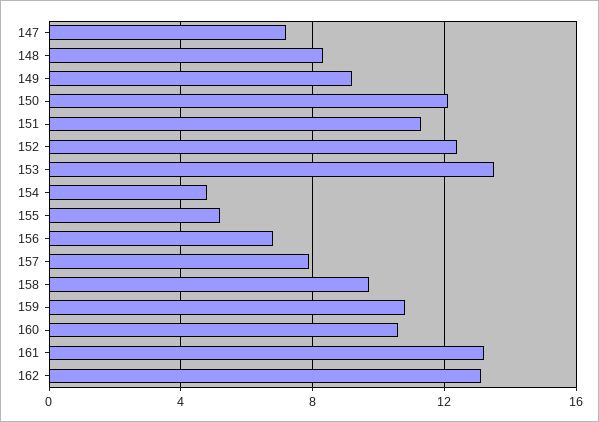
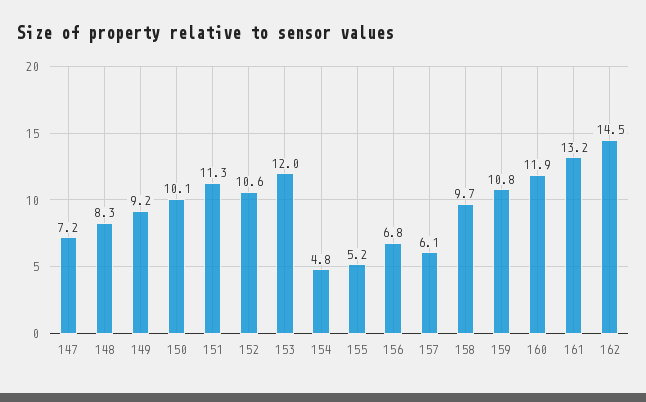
  {
    "147": 7.2,
    "148": 8.3,
    "149": 9.2,
-   "150": 12,
+   "150": 10.1,
    "151": 11.3,
-   "152": 12.5,
+   "152": 10.6,
-   "153": 13.5,
+   "153": 12,
    "154": 4.8,
    "155": 5.2,
    "156": 6.8,
-   "157": 8,
+   "157": 6.1,
    "158": 9.7,
    "159": 10.8,
-   "160": 10.5,
+   "160": 11.9,
    "161": 13.2,
-   "162": 13
+   "162": 14.5
  }

